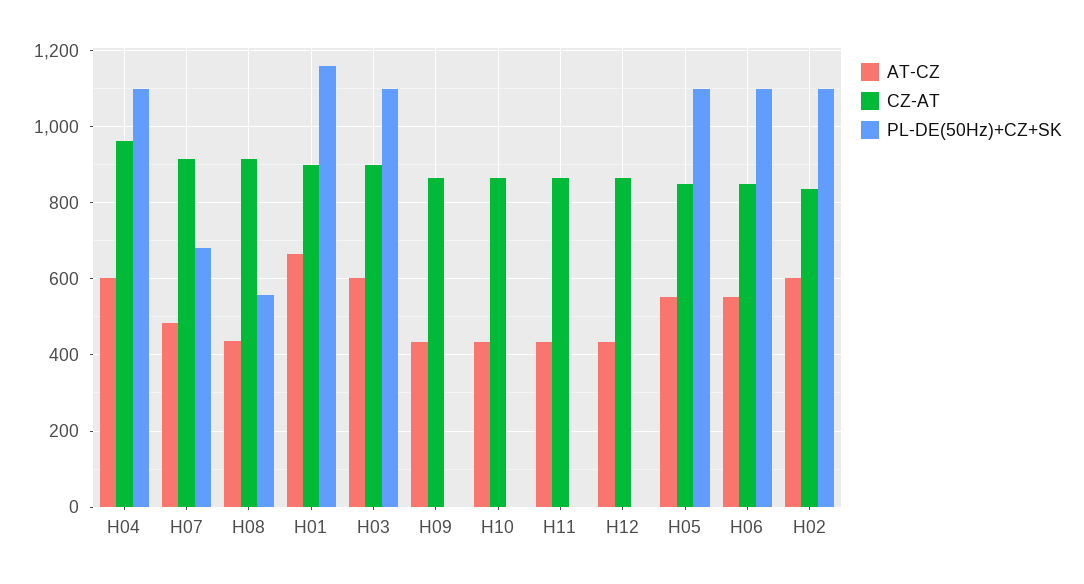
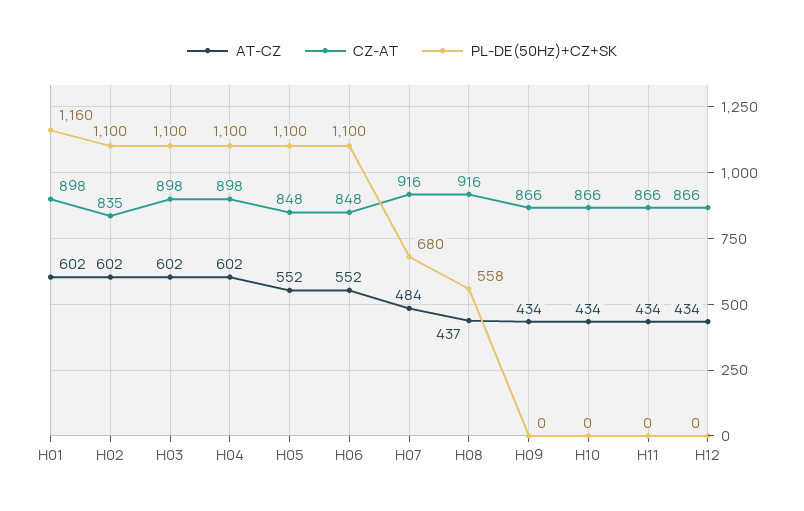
  {
    "AT-CZ": {
      "H04": 602,
      "H07": 484,
      "H08": 437,
-     "H01": 660,
+     "H01": 602,
      "H03": 602,
      "H09": 434,
      "H10": 434,
      "H11": 434,
      "H12": 434,
      "H05": 552,
      "H06": 552,
      "H02": 602
    },
    "CZ-AT": {
-     "H04": 960,
+     "H04": 898,
      "H07": 916,
      "H08": 916,
      "H01": 898,
      "H03": 898,
      "H09": 866,
      "H10": 866,
      "H11": 866,
      "H12": 866,
      "H05": 848,
      "H06": 848,
      "H02": 835
    },
    "PL-DE(50Hz)+CZ+SK": {
      "H04": 1100,
      "H07": 680,
      "H08": 558,
      "H01": 1160,
      "H03": 1100,
      "H09": 0,
      "H10": 0,
      "H11": 0,
      "H12": 0,
      "H05": 1100,
      "H06": 1100,
      "H02": 1100
    }
  }

